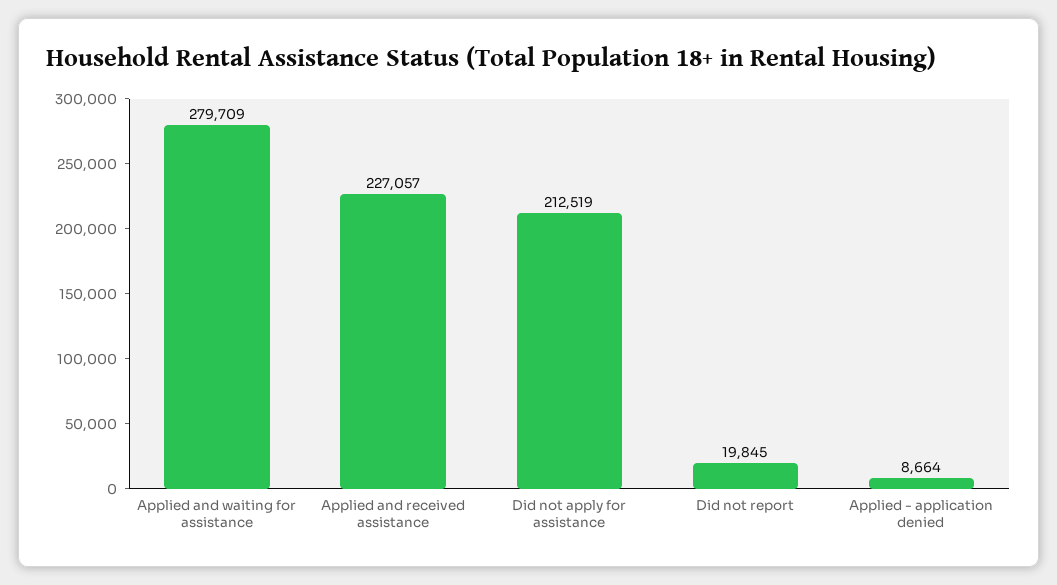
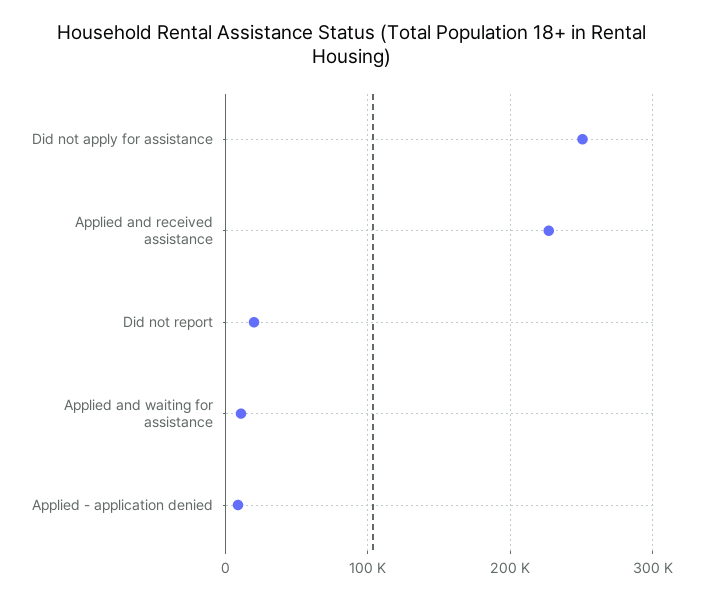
  {
-   "Applied and waiting for assistance": 279709,
+   "Applied and waiting for assistance": 10000,
    "Applied and received assistance": 227057,
-   "Did not apply for assistance": 212519,
+   "Did not apply for assistance": 250000,
    "Did not report": 19845,
    "Applied - application denied": 8664
  }

